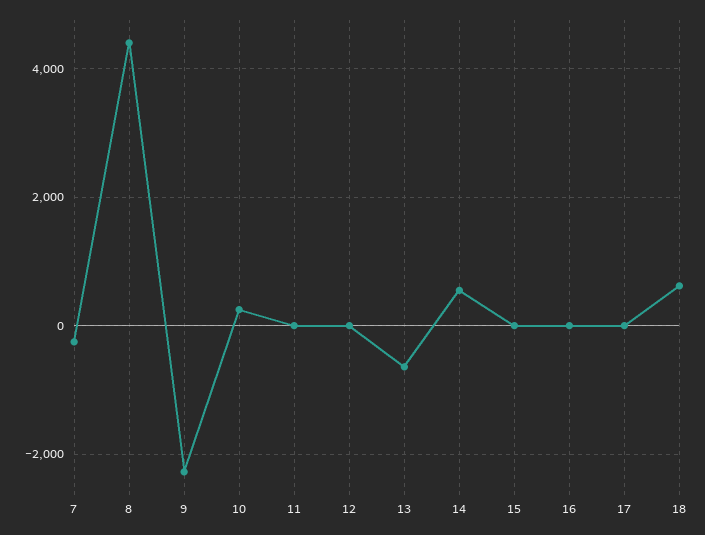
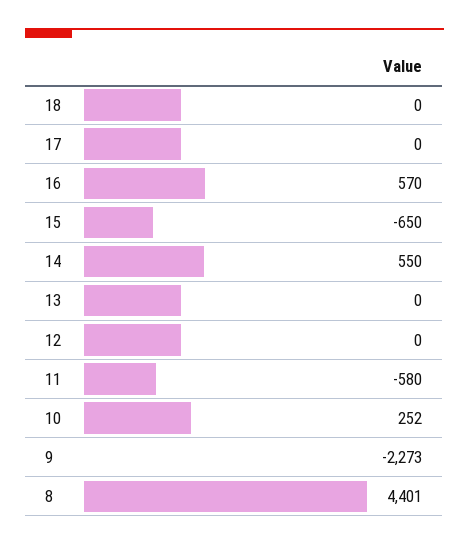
  {
-   "7": -200,
    "8": 4401,
    "9": -2273,
    "10": 252,
-   "11": 0,
+   "11": -580,
    "12": 0,
-   "13": -600,
+   "13": 0,
    "14": 550,
-   "15": 0,
+   "15": -650,
-   "16": 0,
+   "16": 570,
    "17": 0,
-   "18": 600
+   "18": 0
  }

